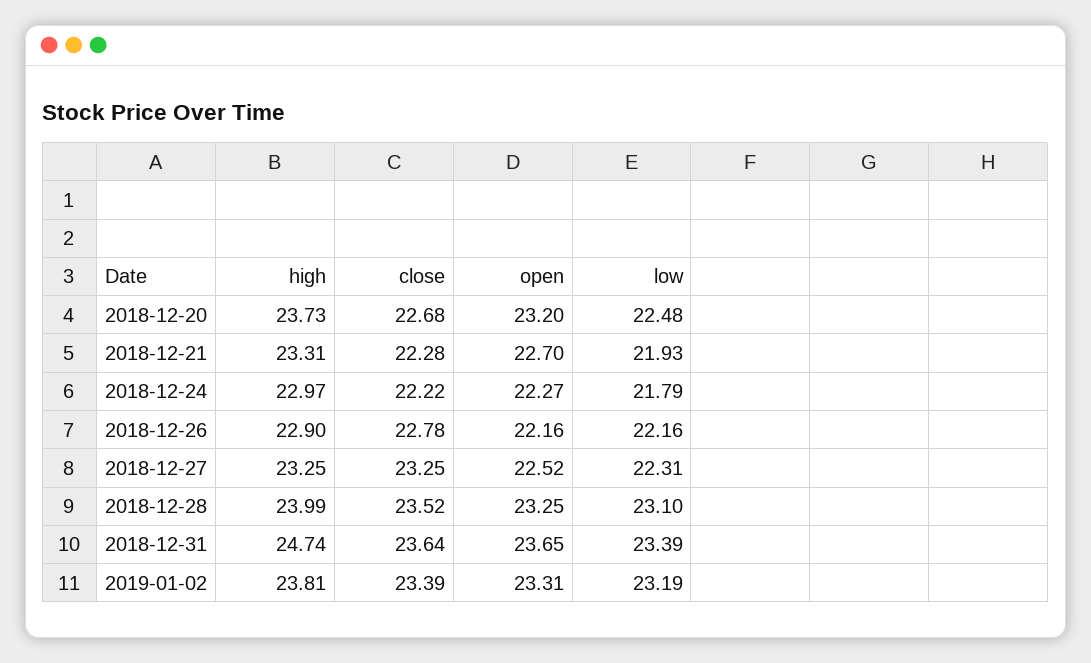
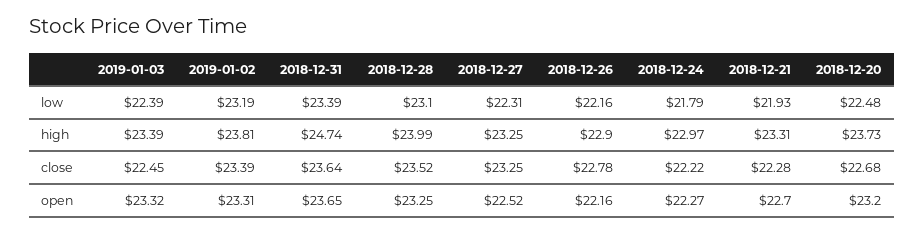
  {
    "high": {
      "2018-12-20": 23.73,
      "2018-12-21": 23.31,
      "2018-12-24": 22.97,
      "2018-12-26": 22.9,
      "2018-12-27": 23.25,
      "2018-12-28": 23.99,
      "2018-12-31": 24.74,
-     "2019-01-02": 23.81
+     "2019-01-02": 23.81,
+     "2019-01-03": 23.39
    },
    "close": {
      "2018-12-20": 22.68,
      "2018-12-21": 22.28,
      "2018-12-24": 22.22,
      "2018-12-26": 22.78,
      "2018-12-27": 23.25,
      "2018-12-28": 23.52,
      "2018-12-31": 23.64,
-     "2019-01-02": 23.39
+     "2019-01-02": 23.39,
+     "2019-01-03": 22.45
    },
    "open": {
      "2018-12-20": 23.2,
      "2018-12-21": 22.7,
      "2018-12-24": 22.27,
      "2018-12-26": 22.16,
      "2018-12-27": 22.52,
      "2018-12-28": 23.25,
      "2018-12-31": 23.65,
-     "2019-01-02": 23.31
+     "2019-01-02": 23.31,
+     "2019-01-03": 23.32
    },
    "low": {
      "2018-12-20": 22.48,
      "2018-12-21": 21.93,
      "2018-12-24": 21.79,
      "2018-12-26": 22.16,
      "2018-12-27": 22.31,
      "2018-12-28": 23.1,
      "2018-12-31": 23.39,
-     "2019-01-02": 23.19
+     "2019-01-02": 23.19,
+     "2019-01-03": 22.39
    }
  }

